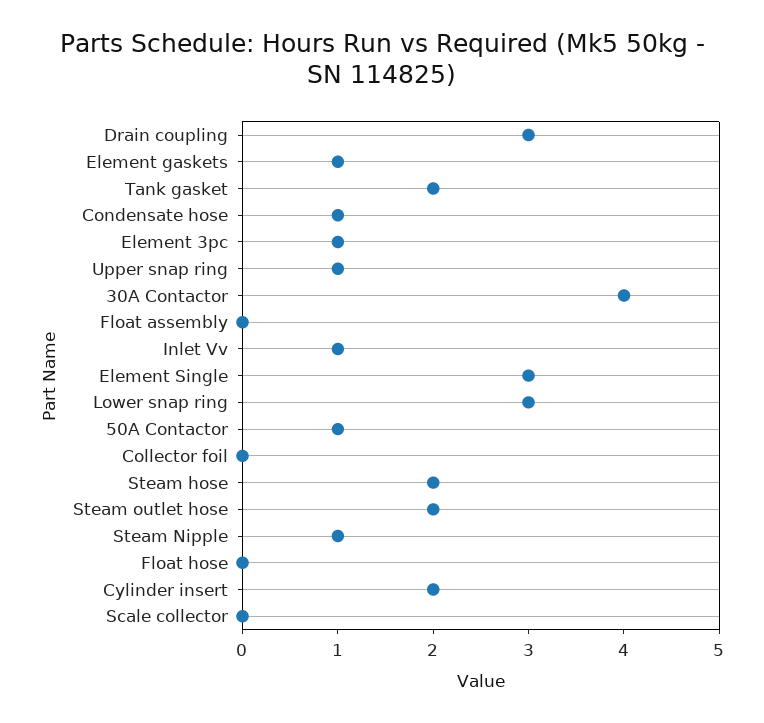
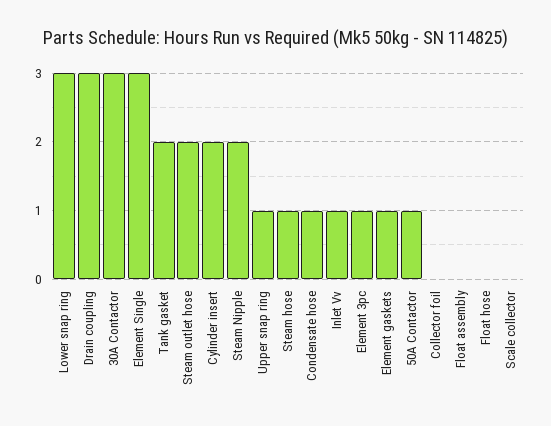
  {
    "Drain coupling": 3,
    "Element gaskets": 1,
    "Tank gasket": 2,
    "Condensate hose": 1,
    "Element 3pc": 1,
    "Upper snap ring": 1,
-   "30A Contactor": 4,
+   "30A Contactor": 3,
    "Float assembly": 0,
    "Inlet Vv": 1,
    "Element Single": 3,
    "Lower snap ring": 3,
    "50A Contactor": 1,
    "Collector foil": 0,
-   "Steam hose": 2,
+   "Steam hose": 1,
    "Steam outlet hose": 2,
-   "Steam Nipple": 1,
+   "Steam Nipple": 2,
    "Float hose": 0,
    "Cylinder insert": 2,
    "Scale collector": 0
  }

